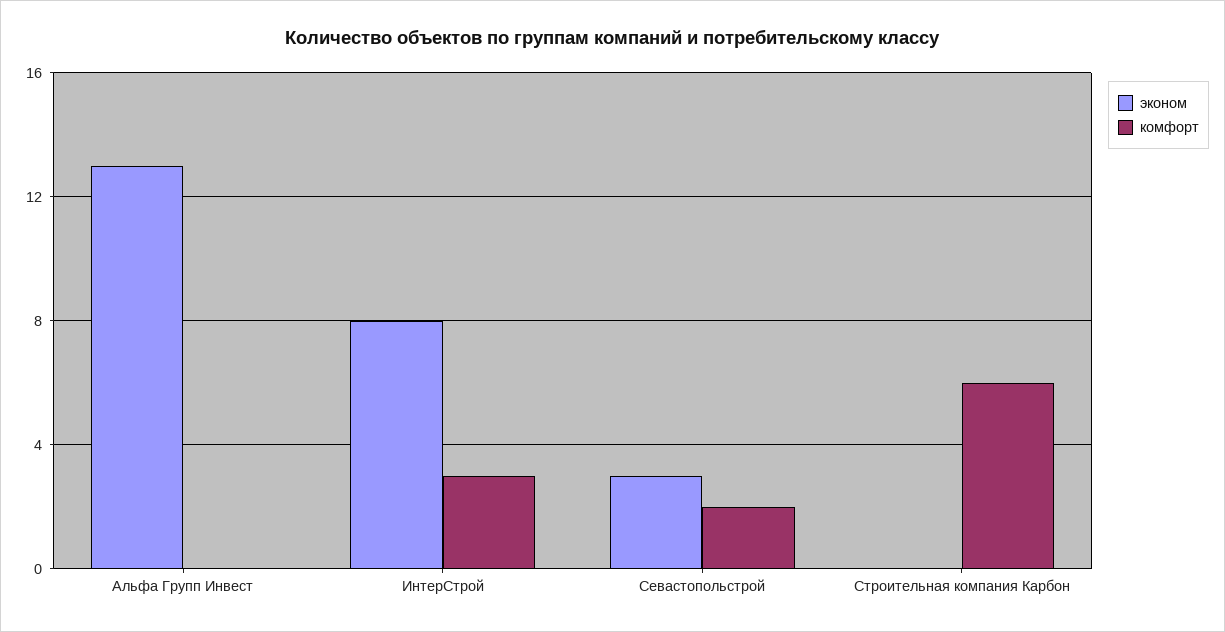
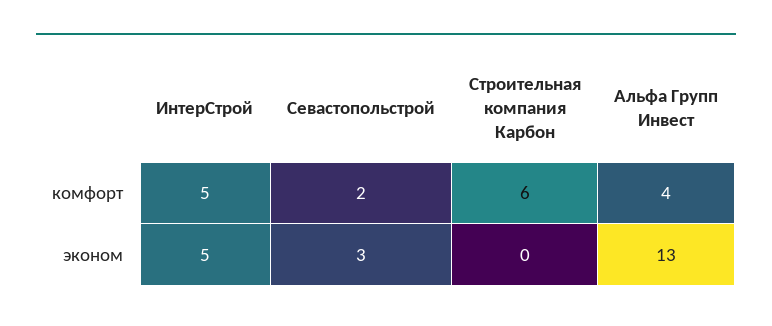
  {
    "эконом": {
      "Альфа Групп Инвест": 13,
-     "ИнтерСтрой": 8,
+     "ИнтерСтрой": 5,
      "Севастопольстрой": 3,
      "Строительная компания Карбон": 0
    },
    "комфорт": {
-     "Альфа Групп Инвест": 0,
+     "Альфа Групп Инвест": 4,
-     "ИнтерСтрой": 3,
+     "ИнтерСтрой": 5,
      "Севастопольстрой": 2,
      "Строительная компания Карбон": 6
    }
  }

